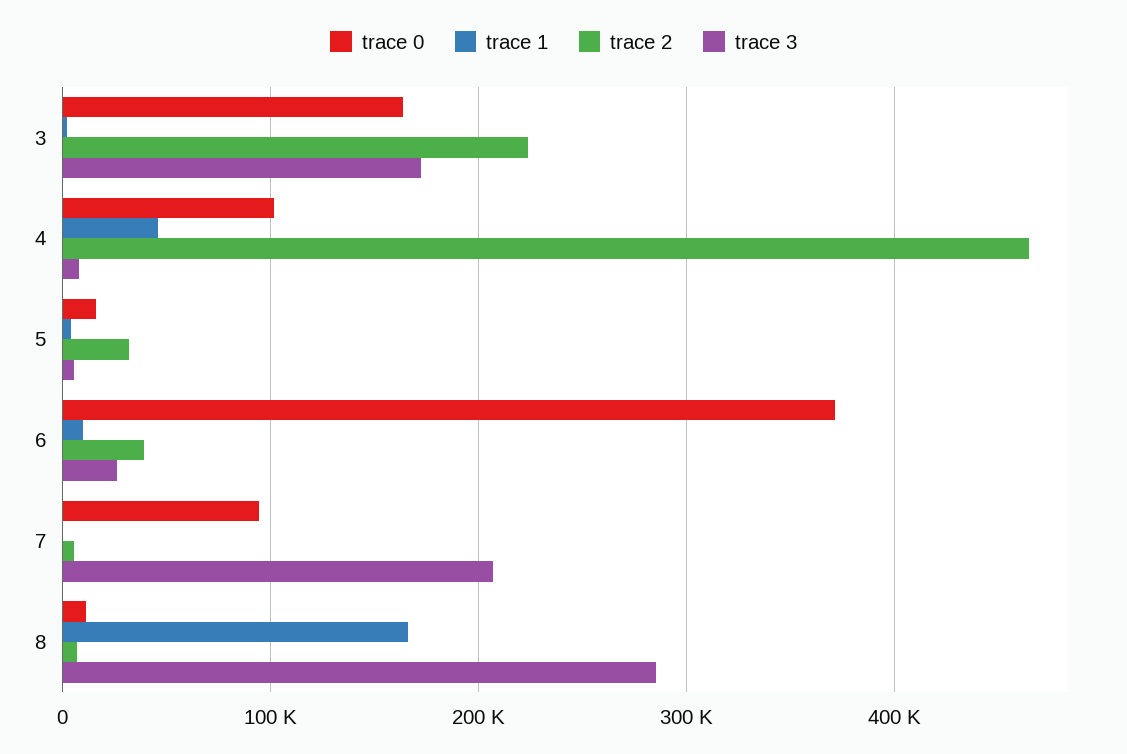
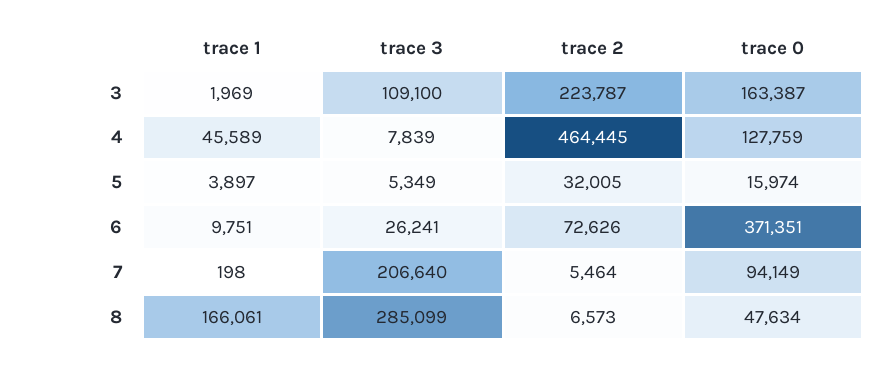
  {
    "trace 0": {
      "3": 163387,
-     "4": 100000,
+     "4": 127759,
      "5": 15974,
      "6": 371351,
      "7": 94149,
-     "8": 10000
+     "8": 47634
    },
    "trace 1": {
      "3": 1969,
      "4": 45589,
      "5": 3897,
      "6": 9751,
      "7": 198,
      "8": 166061
    },
    "trace 2": {
      "3": 223787,
      "4": 464445,
      "5": 32005,
-     "6": 40000,
+     "6": 72626,
      "7": 5464,
      "8": 6573
    },
    "trace 3": {
-     "3": 170000,
+     "3": 109100,
      "4": 7839,
      "5": 5349,
      "6": 26241,
      "7": 206640,
      "8": 285099
    }
  }

